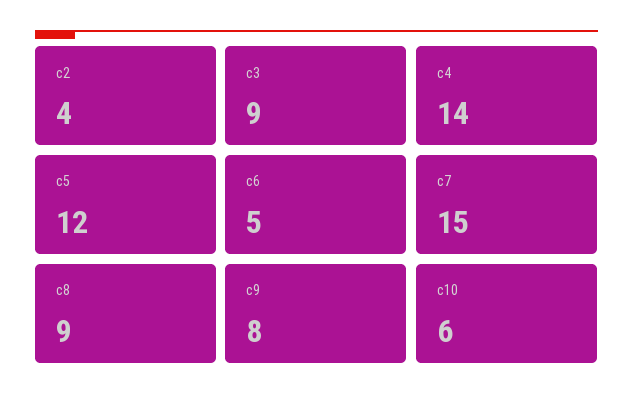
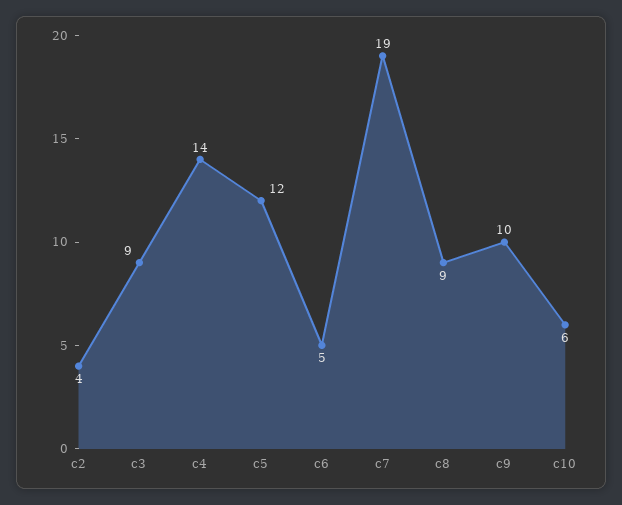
  {
    "c2": 4,
    "c3": 9,
    "c4": 14,
    "c5": 12,
    "c6": 5,
-   "c7": 15,
+   "c7": 19,
    "c8": 9,
-   "c9": 8,
+   "c9": 10,
    "c10": 6
  }

